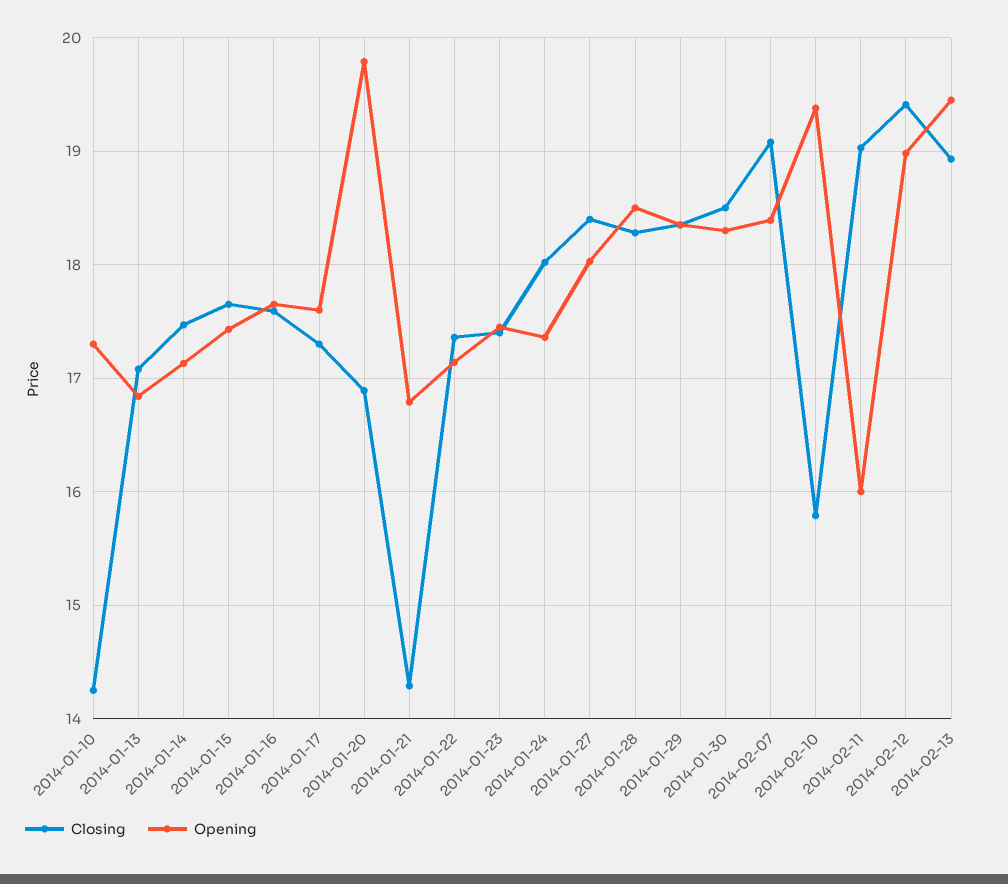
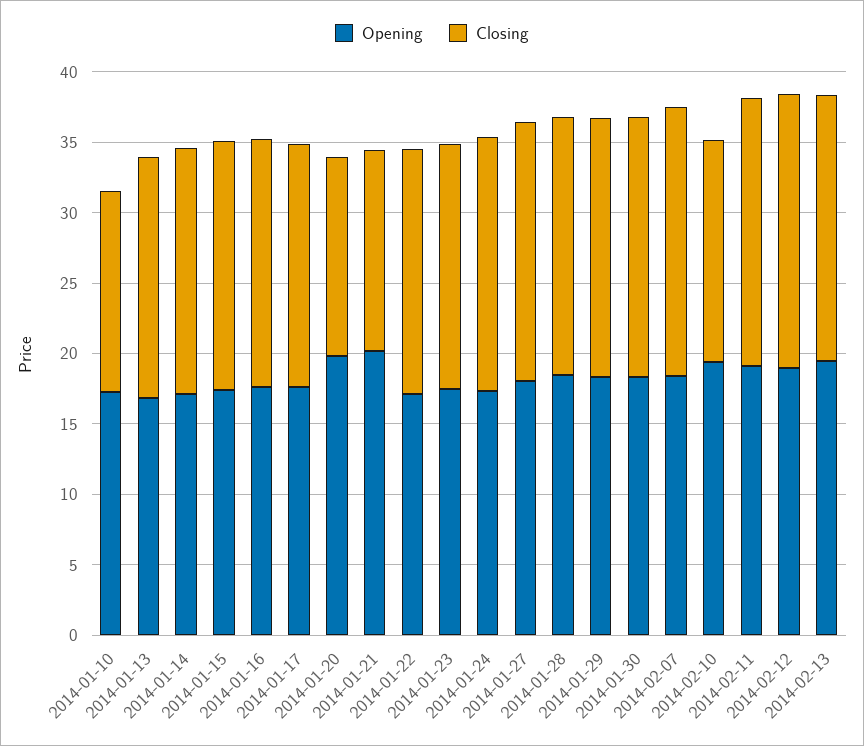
  {
    "Closing": {
      "2014-01-10": 14.3,
      "2014-01-13": 17.1,
      "2014-01-14": 17.5,
      "2014-01-15": 17.7,
      "2014-01-16": 17.6,
      "2014-01-17": 17.3,
-     "2014-01-20": 16.9,
+     "2014-01-20": 14,
      "2014-01-21": 14.3,
      "2014-01-22": 17.4,
      "2014-01-23": 17.4,
      "2014-01-24": 18,
      "2014-01-27": 18.4,
      "2014-01-28": 18.3,
      "2014-01-29": 18.4,
      "2014-01-30": 18.5,
      "2014-02-07": 19.1,
      "2014-02-10": 15.8,
      "2014-02-11": 19,
      "2014-02-12": 19.4,
      "2014-02-13": 18.9
    },
    "Opening": {
      "2014-01-10": 17.3,
      "2014-01-13": 16.8,
      "2014-01-14": 17.1,
      "2014-01-15": 17.4,
      "2014-01-16": 17.7,
      "2014-01-17": 17.6,
      "2014-01-20": 19.8,
-     "2014-01-21": 16.8,
+     "2014-01-21": 20,
      "2014-01-22": 17.1,
      "2014-01-23": 17.5,
      "2014-01-24": 17.4,
      "2014-01-27": 18,
      "2014-01-28": 18.5,
      "2014-01-29": 18.4,
      "2014-01-30": 18.3,
      "2014-02-07": 18.4,
      "2014-02-10": 19.4,
-     "2014-02-11": 16,
+     "2014-02-11": 19,
      "2014-02-12": 19,
      "2014-02-13": 19.5
    }
  }

